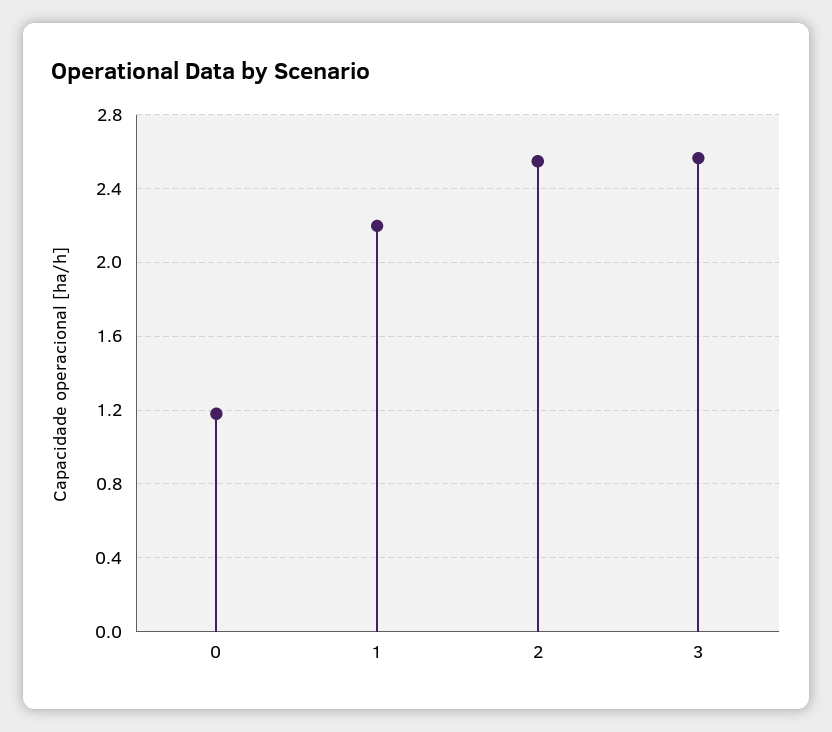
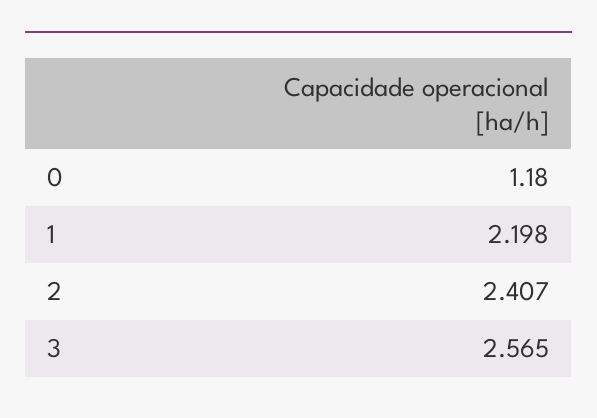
  {
    "0": 1.18,
    "1": 2.198,
-   "2": 2.55,
+   "2": 2.407,
    "3": 2.565
  }

